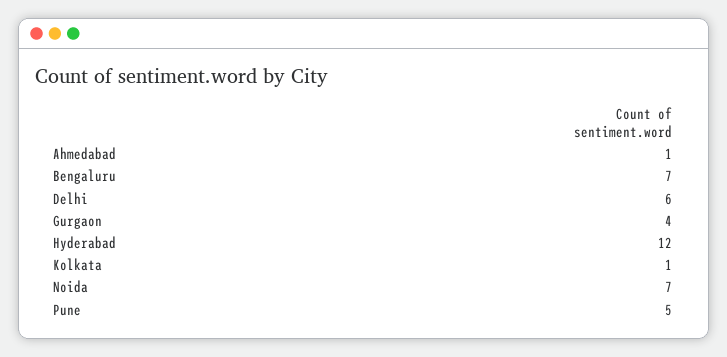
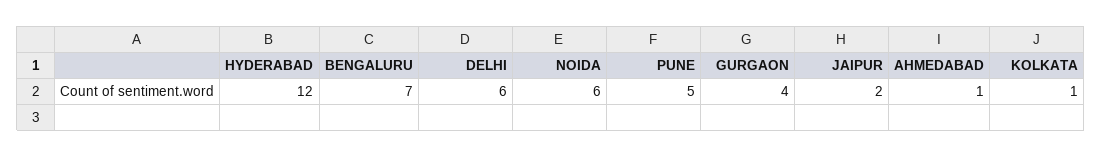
  {
    "Ahmedabad": 1,
    "Bengaluru": 7,
    "Delhi": 6,
    "Gurgaon": 4,
    "Hyderabad": 12,
    "Kolkata": 1,
-   "Noida": 7,
+   "Noida": 6,
-   "Pune": 5
+   "Pune": 5,
+   "JAIPUR": 2
  }

